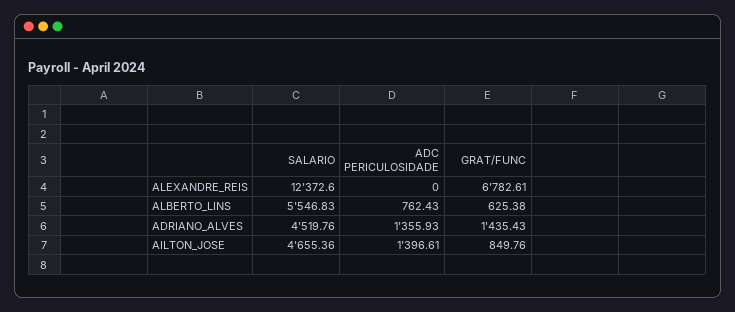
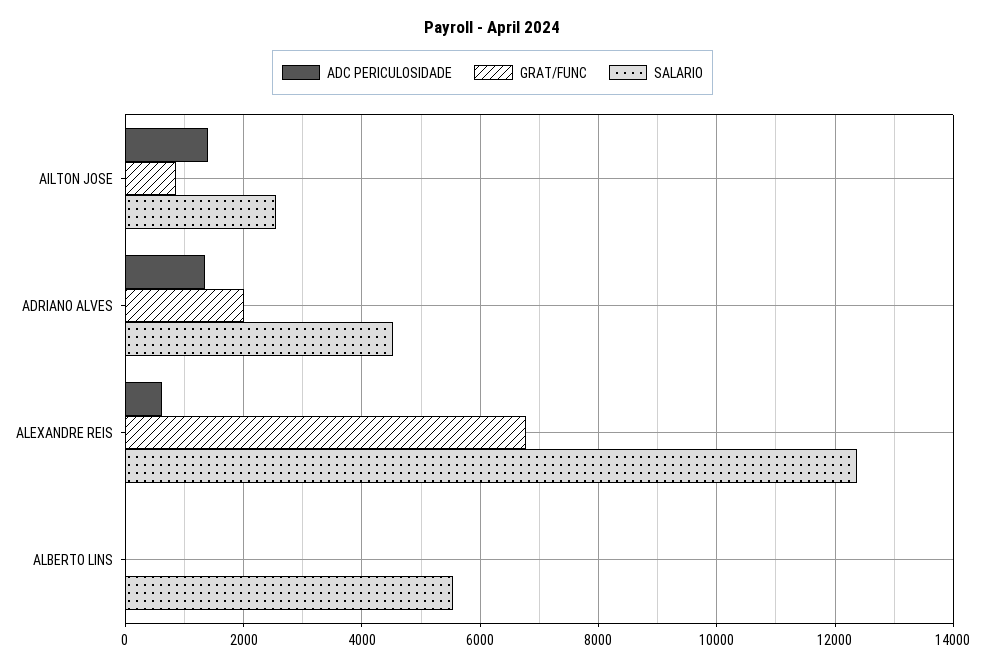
  {
    "SALARIO": {
      "ALEXANDRE_REIS": 12372.6,
      "ALBERTO_LINS": 5546.83,
      "ADRIANO_ALVES": 4519.76,
-     "AILTON_JOSE": 4655.36
+     "AILTON_JOSE": 2600
    },
    "ADC PERICULOSIDADE": {
-     "ALEXANDRE_REIS": 0,
+     "ALEXANDRE_REIS": 600,
-     "ALBERTO_LINS": 762.43,
+     "ALBERTO_LINS": 0,
      "ADRIANO_ALVES": 1355.93,
      "AILTON_JOSE": 1396.61
    },
    "GRAT/FUNC": {
      "ALEXANDRE_REIS": 6782.61,
-     "ALBERTO_LINS": 625.38,
+     "ALBERTO_LINS": 0,
-     "ADRIANO_ALVES": 1435.43,
+     "ADRIANO_ALVES": 2000,
      "AILTON_JOSE": 849.76
    }
  }

